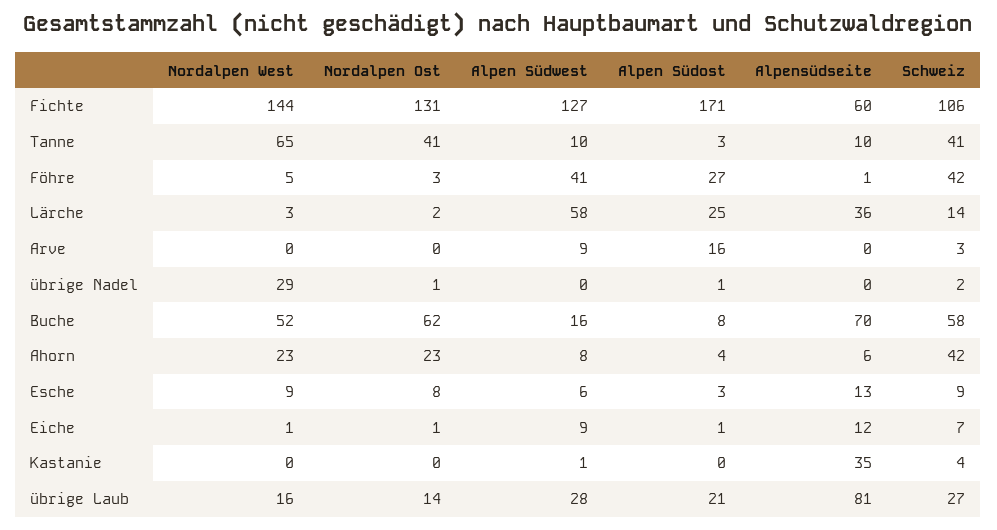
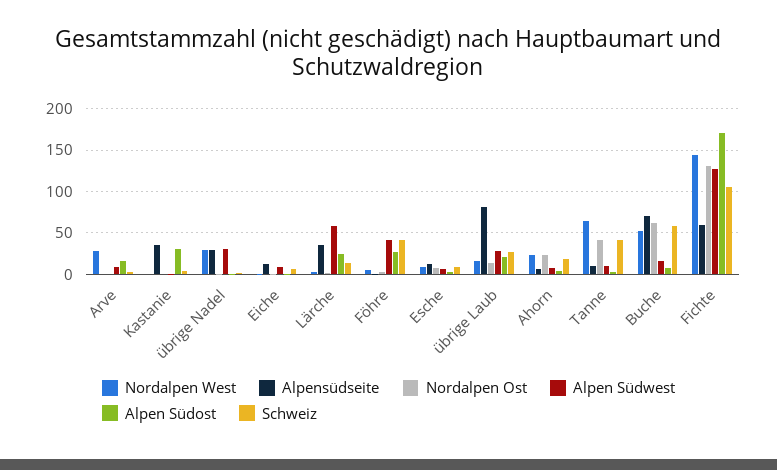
  {
    "Nordalpen West": {
      "Fichte": 144,
      "Tanne": 65,
      "Föhre": 5,
      "Lärche": 3,
-     "Arve": 0,
+     "Arve": 30,
      "übrige Nadel": 29,
      "Buche": 52,
      "Ahorn": 23,
      "Esche": 9,
      "Eiche": 1,
      "Kastanie": 0,
      "übrige Laub": 16
    },
    "Nordalpen Ost": {
      "Fichte": 131,
      "Tanne": 41,
      "Föhre": 3,
      "Lärche": 2,
      "Arve": 0,
      "übrige Nadel": 1,
      "Buche": 62,
      "Ahorn": 23,
      "Esche": 8,
      "Eiche": 1,
      "Kastanie": 0,
      "übrige Laub": 14
    },
    "Alpen Südwest": {
      "Fichte": 127,
      "Tanne": 10,
      "Föhre": 41,
      "Lärche": 58,
      "Arve": 9,
-     "übrige Nadel": 0,
+     "übrige Nadel": 30,
      "Buche": 16,
      "Ahorn": 8,
      "Esche": 6,
      "Eiche": 9,
      "Kastanie": 1,
      "übrige Laub": 28
    },
    "Alpen Südost": {
      "Fichte": 171,
      "Tanne": 3,
      "Föhre": 27,
      "Lärche": 25,
      "Arve": 16,
      "übrige Nadel": 1,
      "Buche": 8,
      "Ahorn": 4,
      "Esche": 3,
      "Eiche": 1,
-     "Kastanie": 0,
+     "Kastanie": 30,
      "übrige Laub": 21
    },
    "Alpensüdseite": {
      "Fichte": 60,
      "Tanne": 10,
      "Föhre": 1,
      "Lärche": 36,
      "Arve": 0,
-     "übrige Nadel": 0,
+     "übrige Nadel": 30,
      "Buche": 70,
      "Ahorn": 6,
      "Esche": 13,
      "Eiche": 12,
      "Kastanie": 35,
      "übrige Laub": 81
    },
    "Schweiz": {
      "Fichte": 106,
      "Tanne": 41,
      "Föhre": 42,
      "Lärche": 14,
      "Arve": 3,
      "übrige Nadel": 2,
      "Buche": 58,
-     "Ahorn": 42,
+     "Ahorn": 20,
      "Esche": 9,
      "Eiche": 7,
      "Kastanie": 4,
      "übrige Laub": 27
    }
  }

